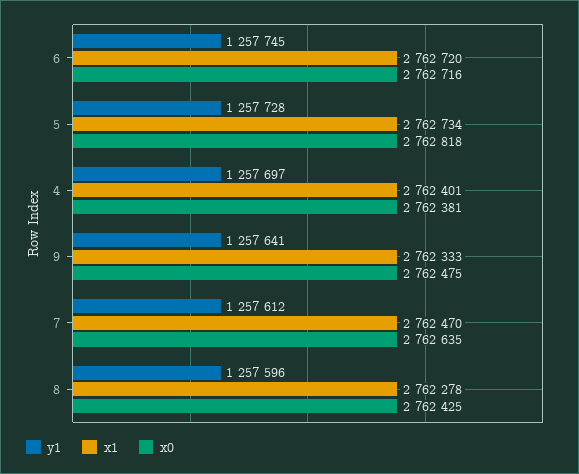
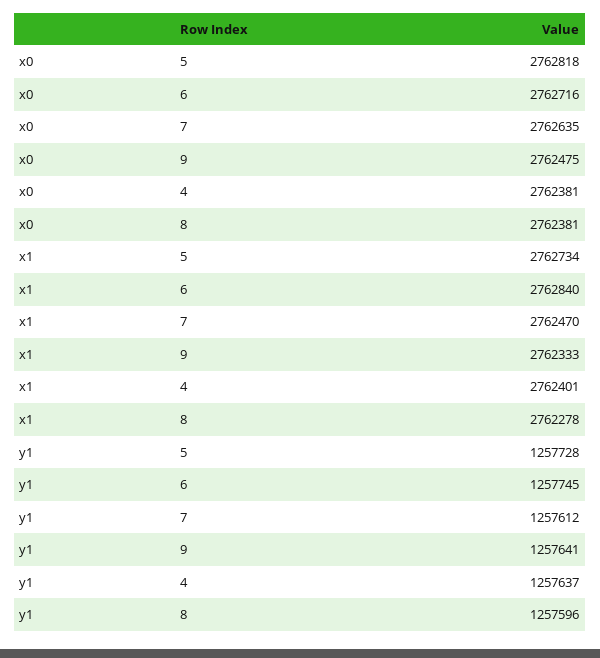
  {
    "y1": {
      "6": 1257745,
      "5": 1257728,
-     "4": 1257697,
+     "4": 1257637,
      "9": 1257641,
      "7": 1257612,
      "8": 1257596
    },
    "x1": {
-     "6": 2762720,
+     "6": 2762840,
      "5": 2762734,
      "4": 2762401,
      "9": 2762333,
      "7": 2762470,
      "8": 2762278
    },
    "x0": {
      "6": 2762716,
      "5": 2762818,
      "4": 2762381,
      "9": 2762475,
      "7": 2762635,
-     "8": 2762425
+     "8": 2762381
    }
  }

